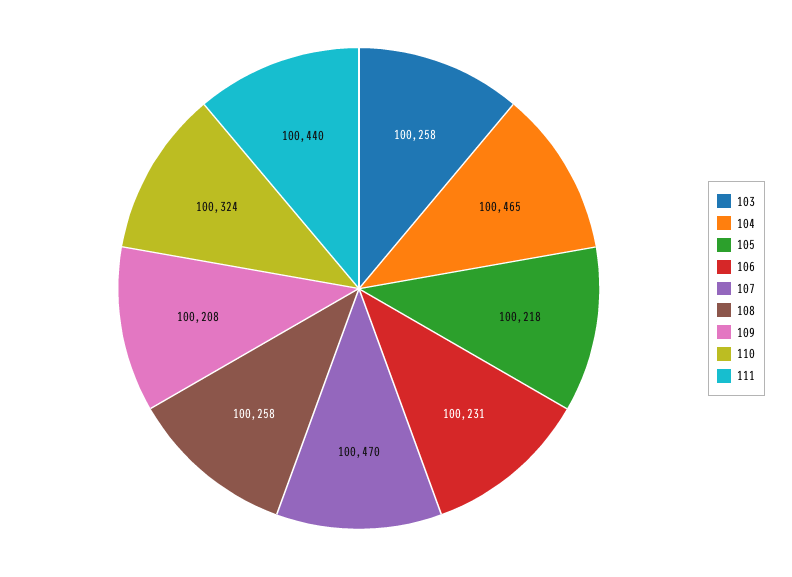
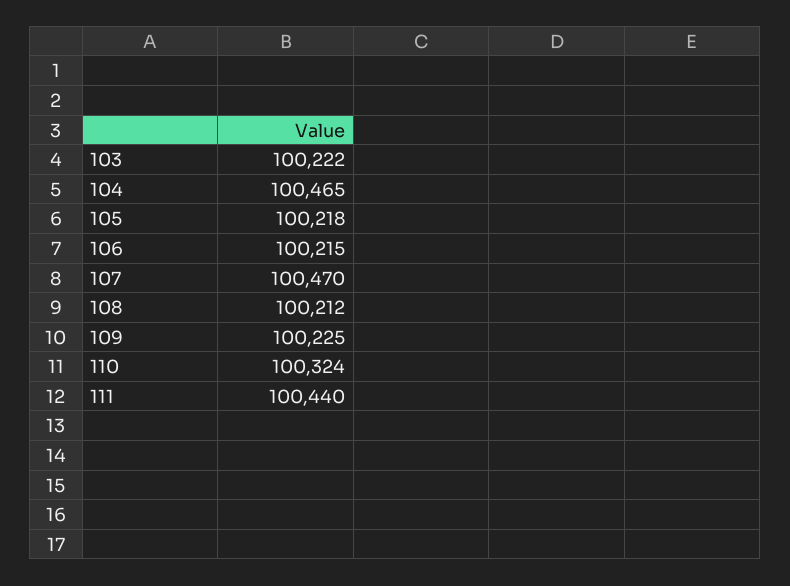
  {
-   "103": 100258,
+   "103": 100222,
    "104": 100465,
    "105": 100218,
-   "106": 100231,
+   "106": 100215,
    "107": 100470,
-   "108": 100258,
+   "108": 100212,
-   "109": 100208,
+   "109": 100225,
    "110": 100324,
    "111": 100440
  }

